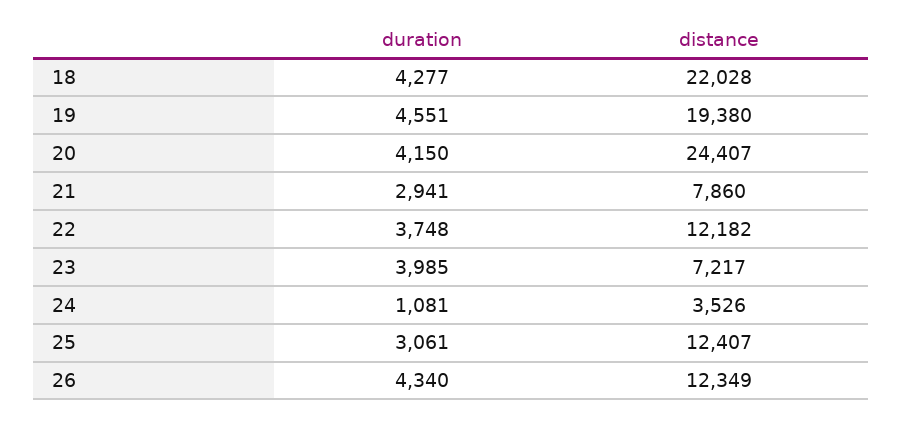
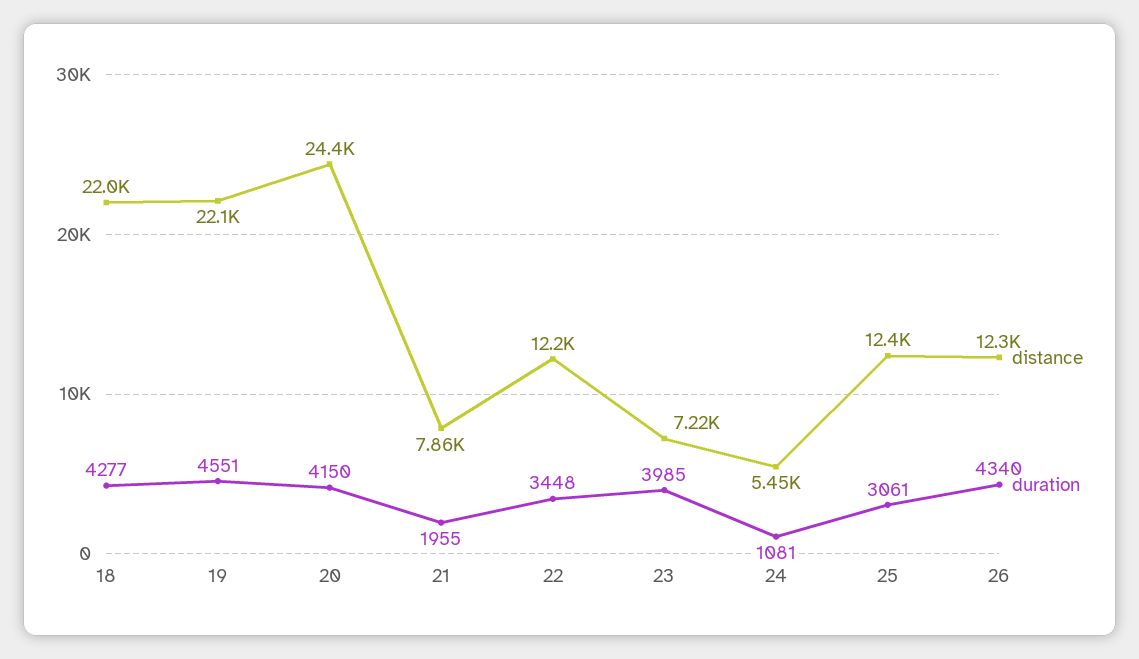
  {
    "duration": {
      "18": 4277,
      "19": 4551,
      "20": 4150,
-     "21": 2941,
+     "21": 1955,
-     "22": 3748,
+     "22": 3448,
      "23": 3985,
      "24": 1081,
      "25": 3061,
      "26": 4340
    },
    "distance": {
      "18": 22028,
-     "19": 19380,
+     "19": 22100,
      "20": 24407,
      "21": 7860,
      "22": 12182,
      "23": 7217,
-     "24": 3526,
+     "24": 5450,
      "25": 12407,
      "26": 12349
    }
  }

